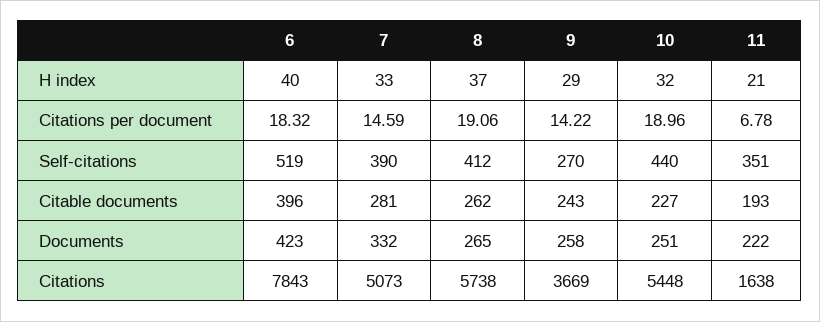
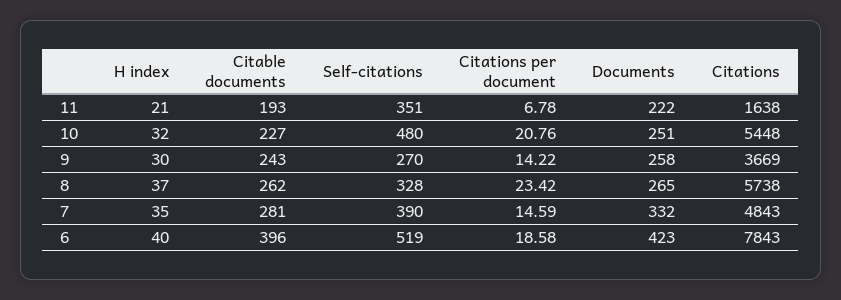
  {
    "6": {
      "H index": 40,
-     "Citations per document": 18.32,
+     "Citations per document": 18.58,
      "Self-citations": 519,
      "Citable documents": 396,
      "Documents": 423,
      "Citations": 7843
    },
    "7": {
-     "H index": 33,
+     "H index": 35,
      "Citations per document": 14.59,
      "Self-citations": 390,
      "Citable documents": 281,
      "Documents": 332,
-     "Citations": 5073
+     "Citations": 4843
    },
    "8": {
      "H index": 37,
-     "Citations per document": 19.06,
+     "Citations per document": 23.42,
-     "Self-citations": 412,
+     "Self-citations": 328,
      "Citable documents": 262,
      "Documents": 265,
      "Citations": 5738
    },
    "9": {
-     "H index": 29,
+     "H index": 30,
      "Citations per document": 14.22,
      "Self-citations": 270,
      "Citable documents": 243,
      "Documents": 258,
      "Citations": 3669
    },
    "10": {
      "H index": 32,
-     "Citations per document": 18.96,
+     "Citations per document": 20.76,
-     "Self-citations": 440,
+     "Self-citations": 480,
      "Citable documents": 227,
      "Documents": 251,
      "Citations": 5448
    },
    "11": {
      "H index": 21,
      "Citations per document": 6.78,
      "Self-citations": 351,
      "Citable documents": 193,
      "Documents": 222,
      "Citations": 1638
    }
  }

